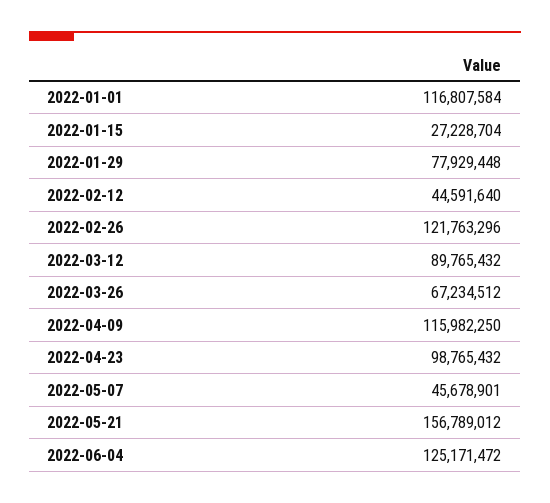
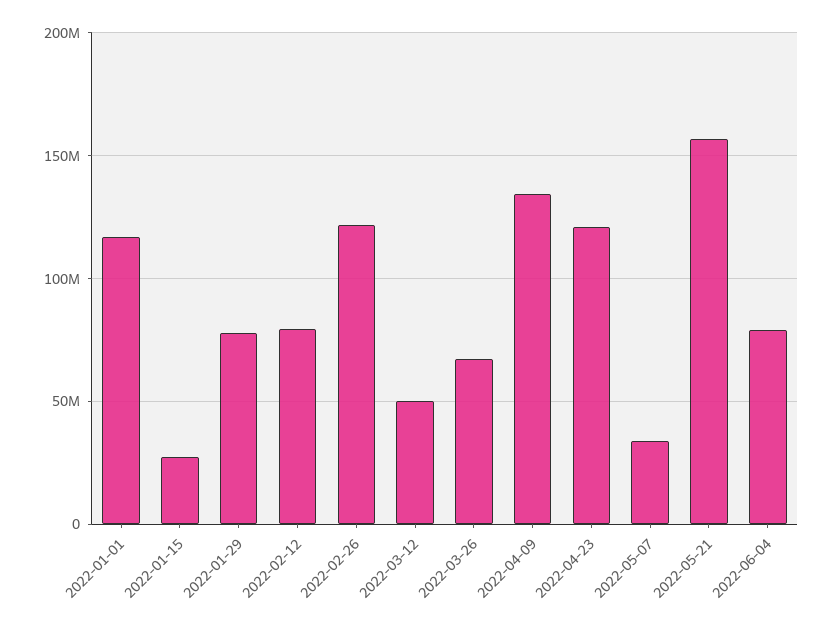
  {
    "2022-01-01": 116807584,
    "2022-01-15": 27228704,
    "2022-01-29": 77929448,
-   "2022-02-12": 44591640,
+   "2022-02-12": 80000000,
    "2022-02-26": 121763296,
-   "2022-03-12": 89765432,
+   "2022-03-12": 50000000,
    "2022-03-26": 67234512,
-   "2022-04-09": 115982250,
+   "2022-04-09": 135000000,
-   "2022-04-23": 98765432,
+   "2022-04-23": 120000000,
-   "2022-05-07": 45678901,
+   "2022-05-07": 35000000,
    "2022-05-21": 156789012,
-   "2022-06-04": 125171472
+   "2022-06-04": 80000000
  }

